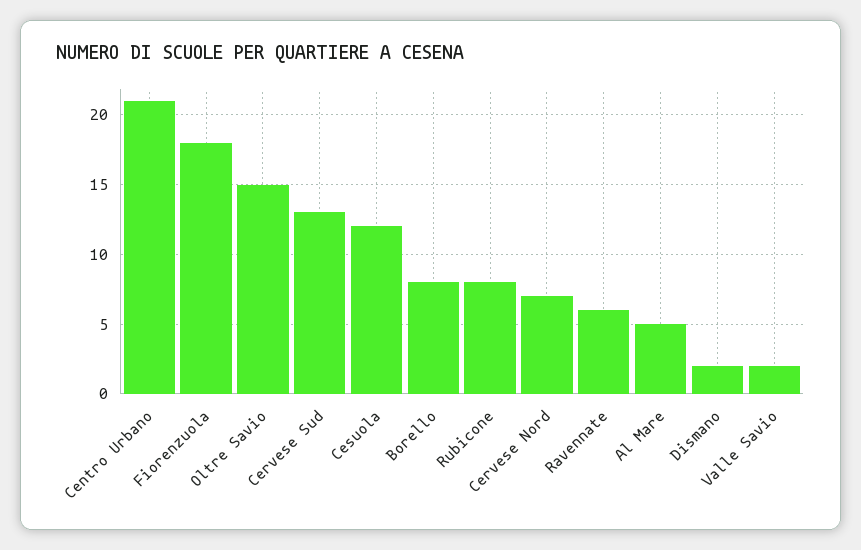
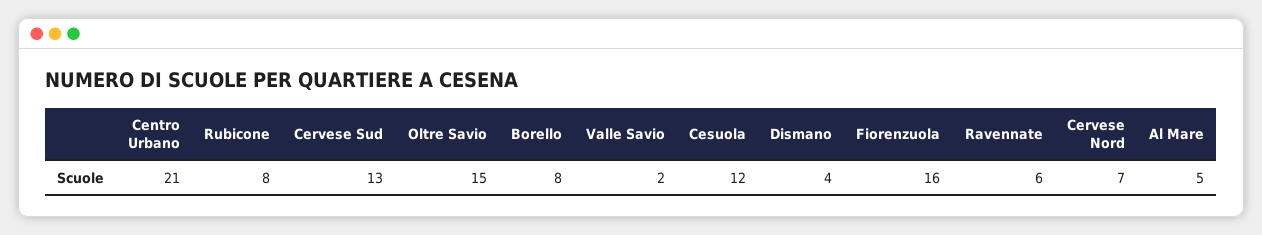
  {
    "Centro Urbano": 21,
-   "Fiorenzuola": 18,
+   "Fiorenzuola": 16,
    "Oltre Savio": 15,
    "Cervese Sud": 13,
    "Cesuola": 12,
    "Borello": 8,
    "Rubicone": 8,
    "Cervese Nord": 7,
    "Ravennate": 6,
    "Al Mare": 5,
-   "Dismano": 2,
+   "Dismano": 4,
    "Valle Savio": 2
  }

